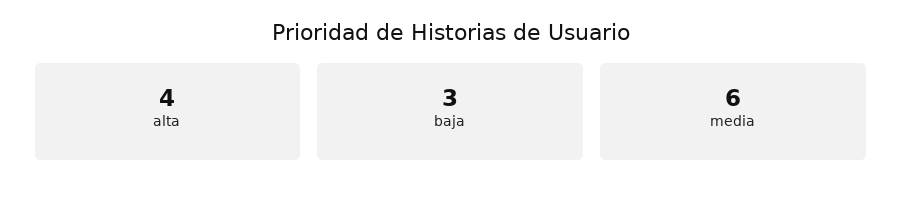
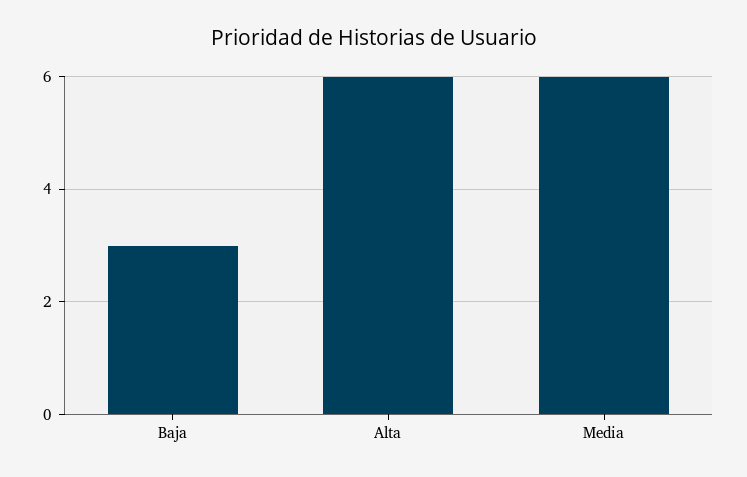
  {
-   "alta": 4,
+   "alta": 6,
    "baja": 3,
    "media": 6
  }

